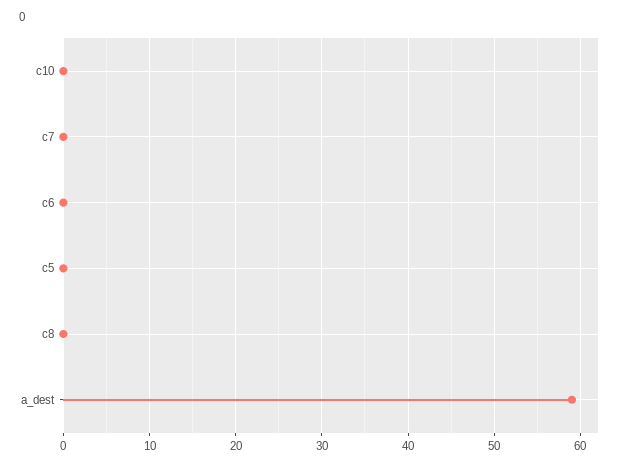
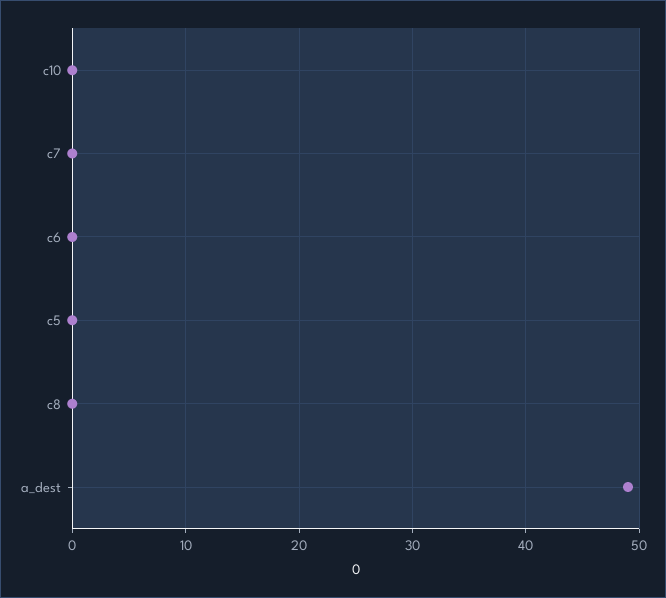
  {
    "c10": 0,
    "c7": 0,
    "c6": 0,
    "c5": 0,
    "c8": 0,
-   "a_dest": 59
+   "a_dest": 49
  }

